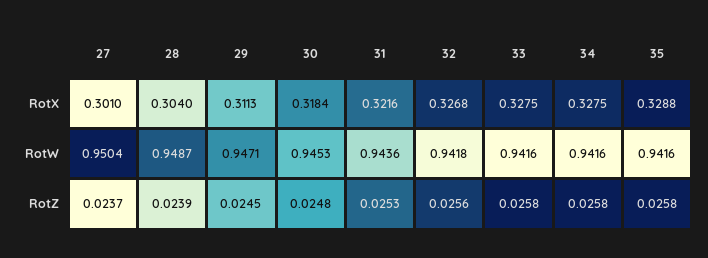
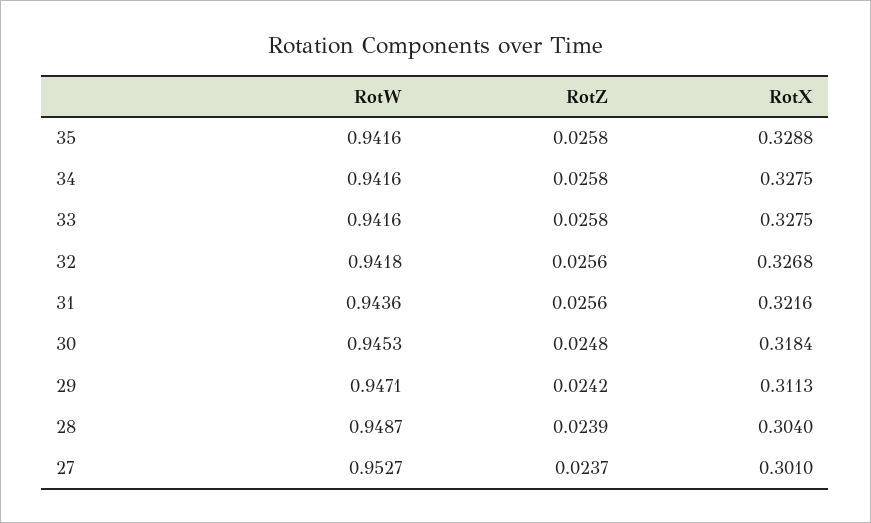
  {
    "27": {
      "RotX": 0.301,
-     "RotW": 0.9504,
+     "RotW": 0.9527,
      "RotZ": 0.0237
    },
    "28": {
      "RotX": 0.304,
      "RotW": 0.9487,
      "RotZ": 0.0239
    },
    "29": {
      "RotX": 0.3113,
      "RotW": 0.9471,
-     "RotZ": 0.0245
+     "RotZ": 0.0242
    },
    "30": {
      "RotX": 0.3184,
      "RotW": 0.9453,
      "RotZ": 0.0248
    },
    "31": {
      "RotX": 0.3216,
      "RotW": 0.9436,
-     "RotZ": 0.0253
+     "RotZ": 0.0256
    },
    "32": {
      "RotX": 0.3268,
      "RotW": 0.9418,
      "RotZ": 0.0256
    },
    "33": {
      "RotX": 0.3275,
      "RotW": 0.9416,
      "RotZ": 0.0258
    },
    "34": {
      "RotX": 0.3275,
      "RotW": 0.9416,
      "RotZ": 0.0258
    },
    "35": {
      "RotX": 0.3288,
      "RotW": 0.9416,
      "RotZ": 0.0258
    }
  }

